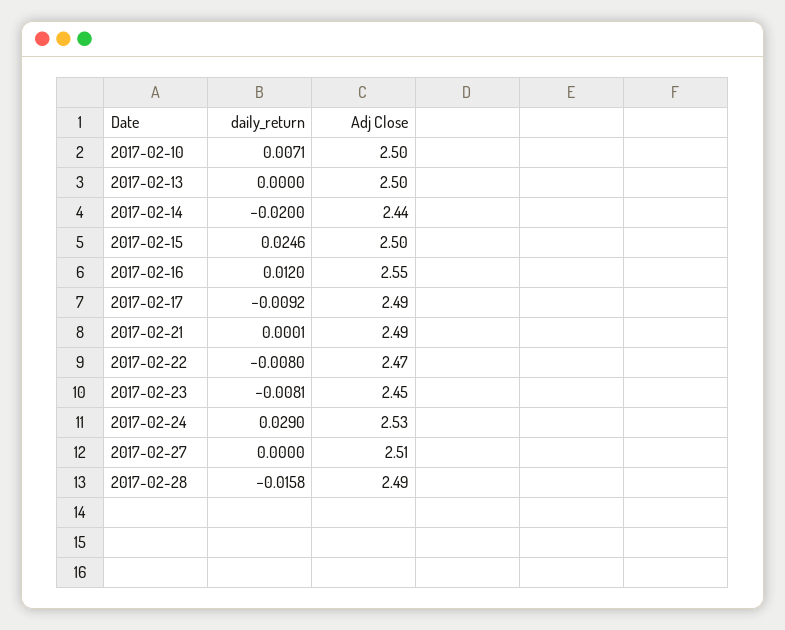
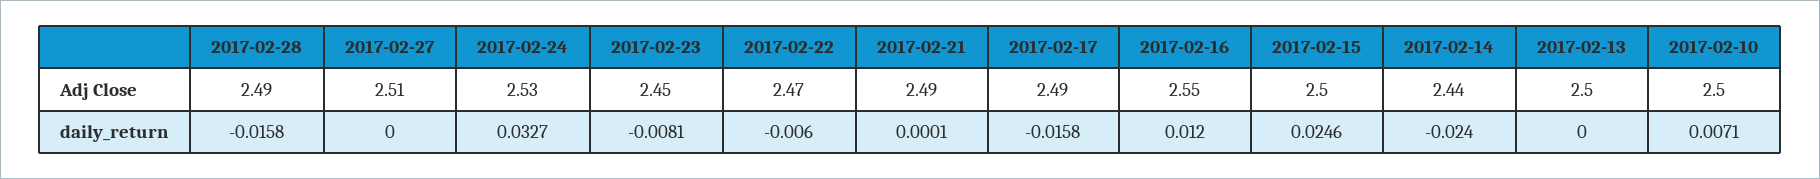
  {
    "daily_return": {
      "2017-02-10": 0.0071,
      "2017-02-13": 0,
-     "2017-02-14": -0.02,
+     "2017-02-14": -0.024,
      "2017-02-15": 0.0246,
      "2017-02-16": 0.012,
-     "2017-02-17": -0.0092,
+     "2017-02-17": -0.0158,
      "2017-02-21": 0.0001,
-     "2017-02-22": -0.008,
+     "2017-02-22": -0.006,
      "2017-02-23": -0.0081,
-     "2017-02-24": 0.029,
+     "2017-02-24": 0.0327,
      "2017-02-27": 0,
      "2017-02-28": -0.0158
    },
    "Adj Close": {
      "2017-02-10": 2.5,
      "2017-02-13": 2.5,
      "2017-02-14": 2.44,
      "2017-02-15": 2.5,
      "2017-02-16": 2.55,
      "2017-02-17": 2.49,
      "2017-02-21": 2.49,
      "2017-02-22": 2.47,
      "2017-02-23": 2.45,
      "2017-02-24": 2.53,
      "2017-02-27": 2.51,
      "2017-02-28": 2.49
    }
  }

